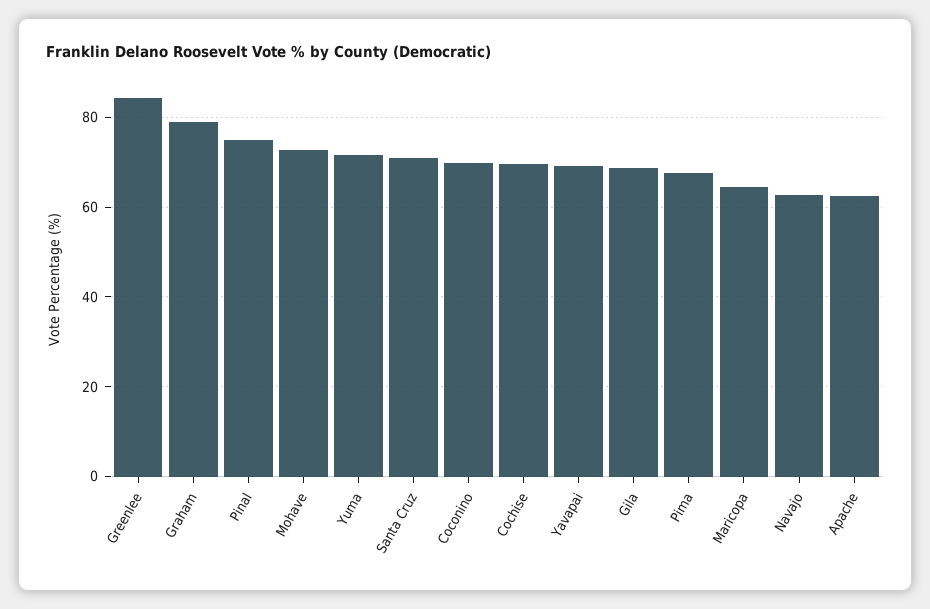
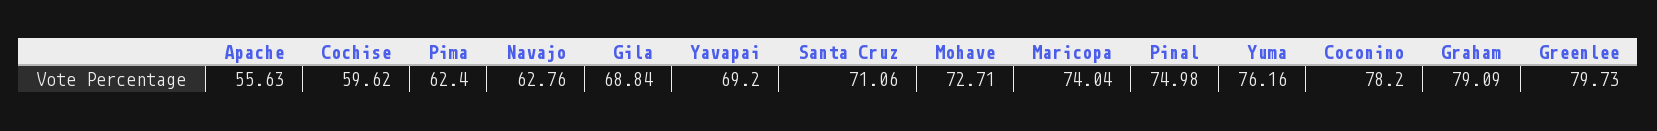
  {
-   "Greenlee": 84,
+   "Greenlee": 79.73,
    "Graham": 79.09,
    "Pinal": 74.98,
    "Mohave": 72.71,
-   "Yuma": 72,
+   "Yuma": 76.16,
    "Santa Cruz": 71.06,
-   "Coconino": 70,
+   "Coconino": 78.2,
-   "Cochise": 70,
+   "Cochise": 59.62,
    "Yavapai": 69.2,
    "Gila": 68.84,
-   "Pima": 68,
+   "Pima": 62.4,
-   "Maricopa": 64,
+   "Maricopa": 74.04,
    "Navajo": 62.76,
-   "Apache": 62
+   "Apache": 55.63
  }

